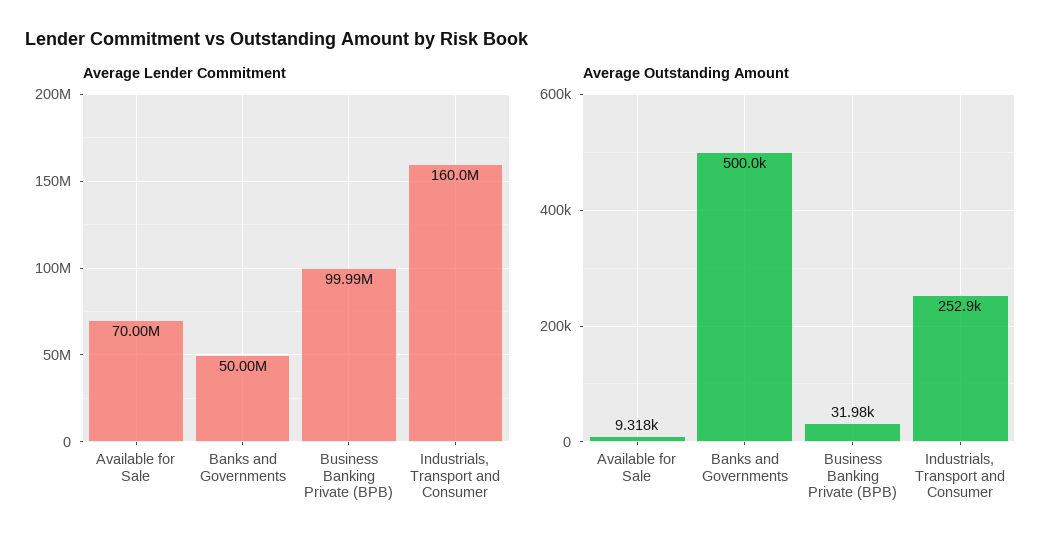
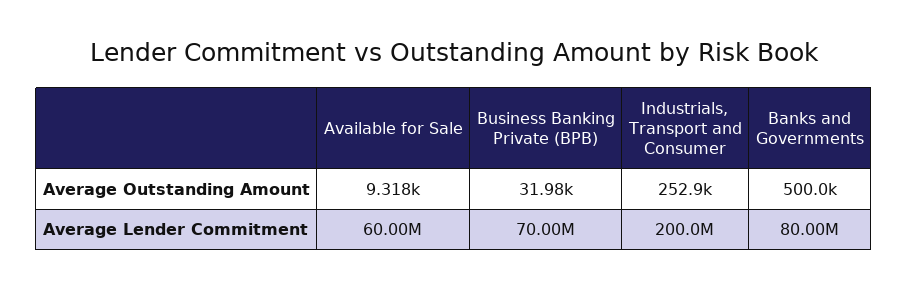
  {
    "Average Lender Commitment": {
-     "Available for Sale": 70000000,
+     "Available for Sale": 60000000,
-     "Banks and Governments": 50000000,
+     "Banks and Governments": 80000000,
-     "Business Banking Private (BPB)": 99990000,
+     "Business Banking Private (BPB)": 70000000,
-     "Industrials, Transport and Consumer": 160000000
+     "Industrials, Transport and Consumer": 200000000
    },
    "Average Outstanding Amount": {
      "Available for Sale": 9318,
      "Banks and Governments": 500000,
      "Business Banking Private (BPB)": 31980,
      "Industrials, Transport and Consumer": 252900
    }
  }

